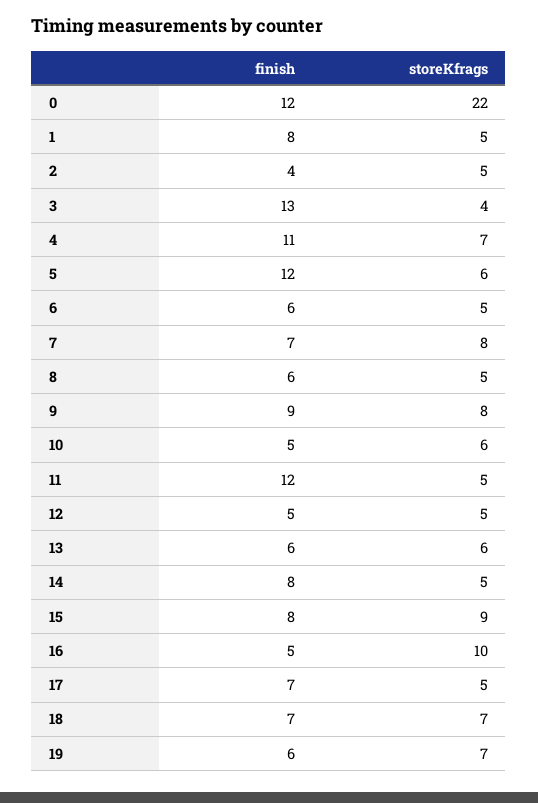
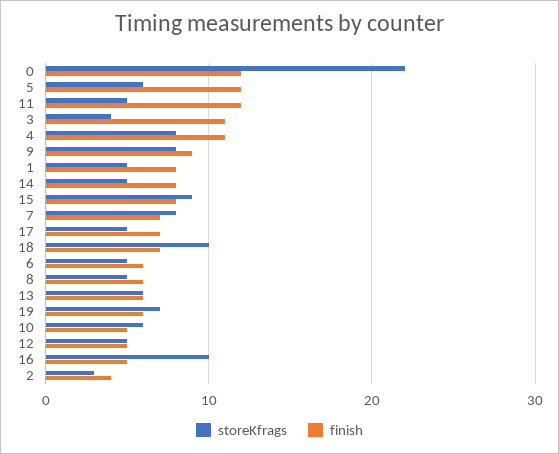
  {
    "finish": {
      "0": 12,
      "1": 8,
      "2": 4,
-     "3": 13,
+     "3": 11,
      "4": 11,
      "5": 12,
      "6": 6,
      "7": 7,
      "8": 6,
      "9": 9,
      "10": 5,
      "11": 12,
      "12": 5,
      "13": 6,
      "14": 8,
      "15": 8,
      "16": 5,
      "17": 7,
      "18": 7,
      "19": 6
    },
    "storeKfrags": {
      "0": 22,
      "1": 5,
-     "2": 5,
+     "2": 3,
      "3": 4,
-     "4": 7,
+     "4": 8,
      "5": 6,
      "6": 5,
      "7": 8,
      "8": 5,
      "9": 8,
      "10": 6,
      "11": 5,
      "12": 5,
      "13": 6,
      "14": 5,
      "15": 9,
      "16": 10,
      "17": 5,
-     "18": 7,
+     "18": 10,
      "19": 7
    }
  }

